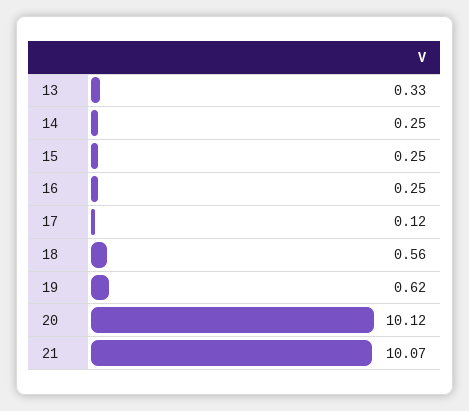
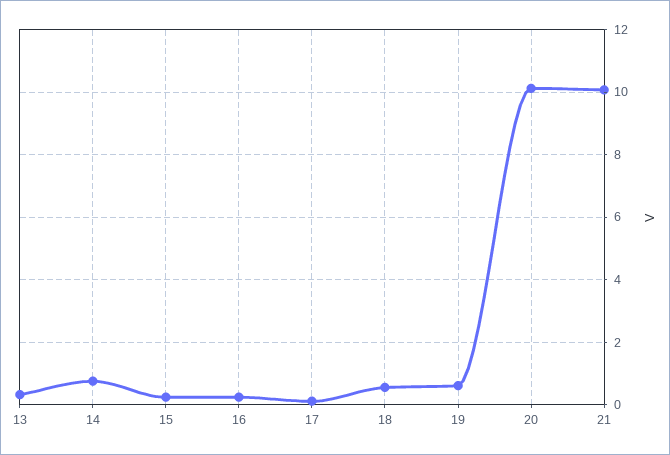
  {
    "13": 0.33,
-   "14": 0.25,
+   "14": 0.8,
    "15": 0.25,
    "16": 0.25,
    "17": 0.12,
    "18": 0.56,
    "19": 0.62,
    "20": 10.12,
    "21": 10.07
  }

